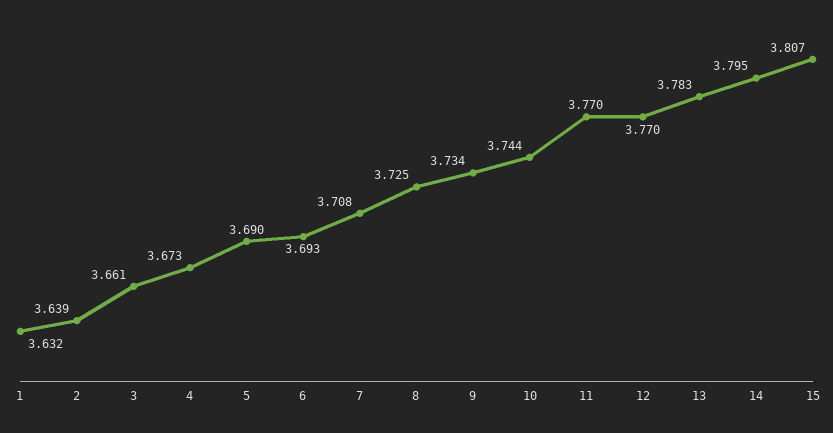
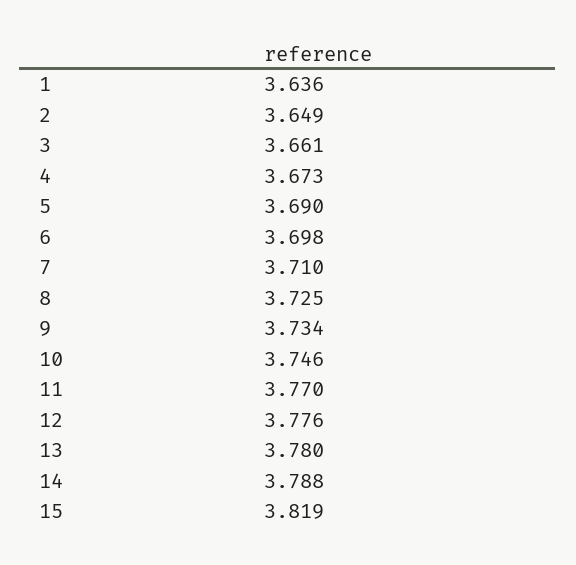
  {
-   "1": 3.632,
+   "1": 3.636,
-   "2": 3.639,
+   "2": 3.649,
    "3": 3.661,
    "4": 3.673,
    "5": 3.69,
-   "6": 3.693,
+   "6": 3.698,
-   "7": 3.708,
+   "7": 3.71,
    "8": 3.725,
    "9": 3.734,
-   "10": 3.744,
+   "10": 3.746,
    "11": 3.77,
-   "12": 3.77,
+   "12": 3.776,
-   "13": 3.783,
+   "13": 3.78,
-   "14": 3.795,
+   "14": 3.788,
-   "15": 3.807
+   "15": 3.819
  }

